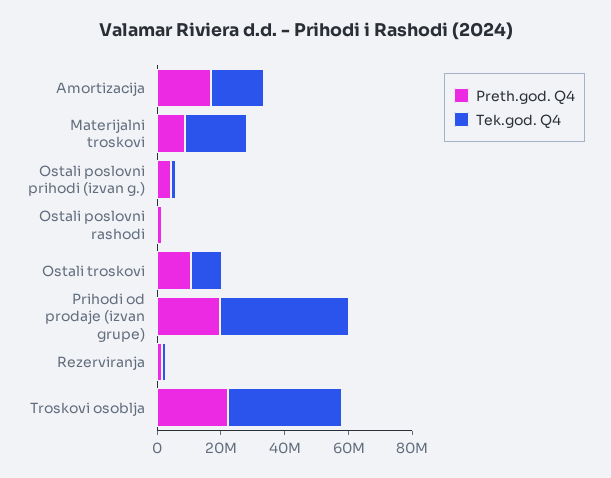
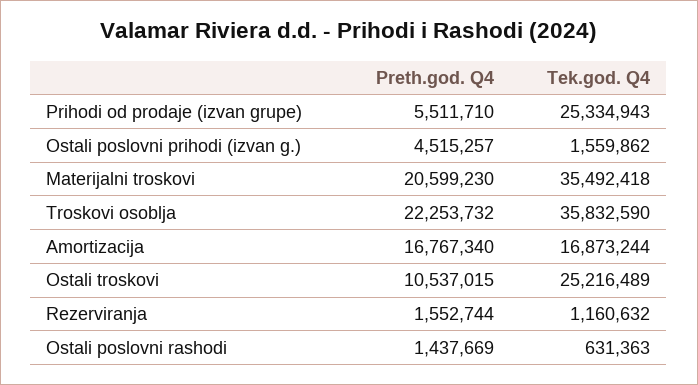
  {
    "Preth.god. Q4": {
      "Amortizacija": 16767340,
-     "Materijalni troskovi": 10000000,
+     "Materijalni troskovi": 20599230,
      "Ostali poslovni prihodi (izvan g.)": 4515257,
      "Ostali poslovni rashodi": 1437669,
      "Ostali troskovi": 10537015,
-     "Prihodi od prodaje (izvan grupe)": 20000000,
+     "Prihodi od prodaje (izvan grupe)": 5511710,
      "Rezerviranja": 1552744,
      "Troskovi osoblja": 22253732
    },
    "Tek.god. Q4": {
      "Amortizacija": 16873244,
-     "Materijalni troskovi": 20000000,
+     "Materijalni troskovi": 35492418,
      "Ostali poslovni prihodi (izvan g.)": 1559862,
      "Ostali poslovni rashodi": 631363,
-     "Ostali troskovi": 10000000,
+     "Ostali troskovi": 25216489,
-     "Prihodi od prodaje (izvan grupe)": 40000000,
+     "Prihodi od prodaje (izvan grupe)": 25334943,
      "Rezerviranja": 1160632,
      "Troskovi osoblja": 35832590
    }
  }

